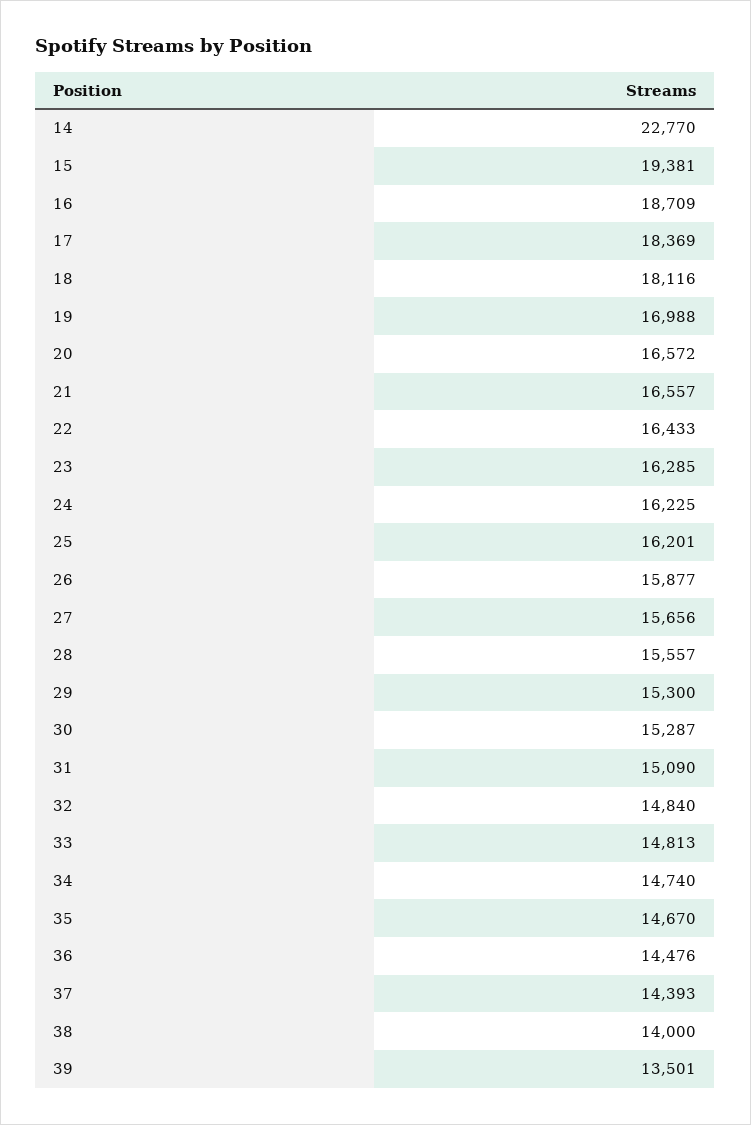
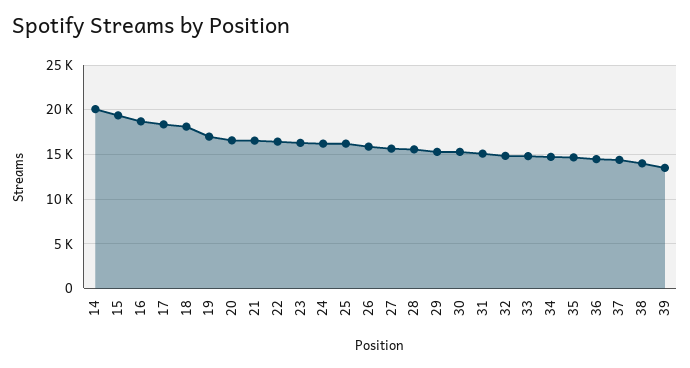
  {
-   "14": 22770,
+   "14": 20000,
    "15": 19381,
    "16": 18709,
    "17": 18369,
    "18": 18116,
    "19": 16988,
    "20": 16572,
    "21": 16557,
    "22": 16433,
    "23": 16285,
    "24": 16225,
    "25": 16201,
    "26": 15877,
    "27": 15656,
    "28": 15557,
    "29": 15300,
    "30": 15287,
    "31": 15090,
    "32": 14840,
    "33": 14813,
    "34": 14740,
    "35": 14670,
    "36": 14476,
    "37": 14393,
    "38": 14000,
    "39": 13501
  }

